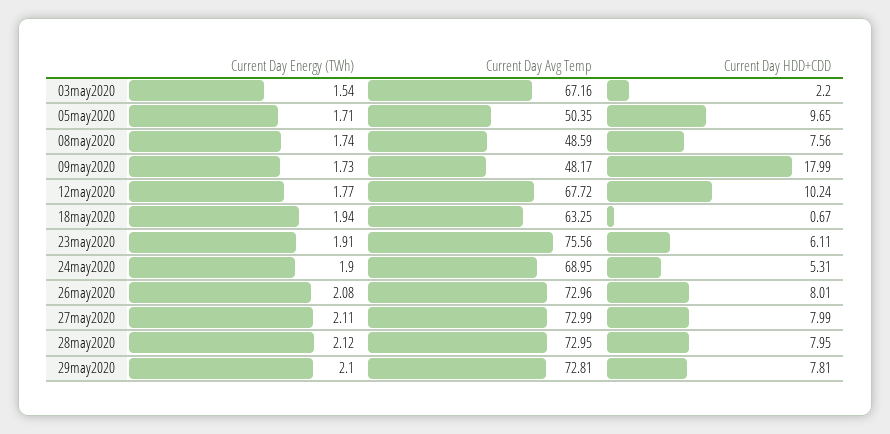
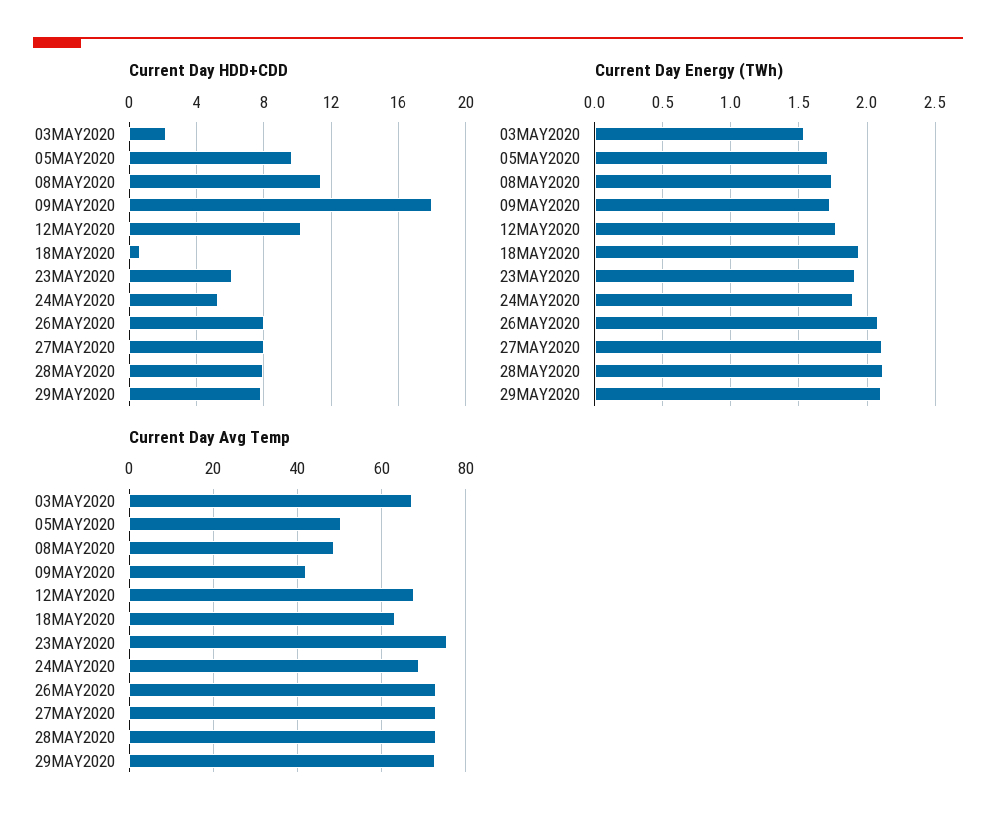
  {
    "Current Day Energy (TWh)": {
      "03may2020": 1.54,
      "05may2020": 1.71,
      "08may2020": 1.74,
      "09may2020": 1.73,
      "12may2020": 1.77,
      "18may2020": 1.94,
      "23may2020": 1.91,
      "24may2020": 1.9,
      "26may2020": 2.08,
      "27may2020": 2.11,
      "28may2020": 2.12,
      "29may2020": 2.1
    },
    "Current Day Avg Temp": {
      "03may2020": 67.16,
      "05may2020": 50.35,
      "08may2020": 48.59,
-     "09may2020": 48.17,
+     "09may2020": 42,
      "12may2020": 67.72,
      "18may2020": 63.25,
      "23may2020": 75.56,
      "24may2020": 68.95,
      "26may2020": 72.96,
      "27may2020": 72.99,
      "28may2020": 72.95,
      "29may2020": 72.81
    },
    "Current Day HDD+CDD": {
      "03may2020": 2.2,
      "05may2020": 9.65,
-     "08may2020": 7.56,
+     "08may2020": 11.5,
      "09may2020": 17.99,
      "12may2020": 10.24,
      "18may2020": 0.67,
      "23may2020": 6.11,
      "24may2020": 5.31,
      "26may2020": 8.01,
      "27may2020": 7.99,
      "28may2020": 7.95,
      "29may2020": 7.81
    }
  }

